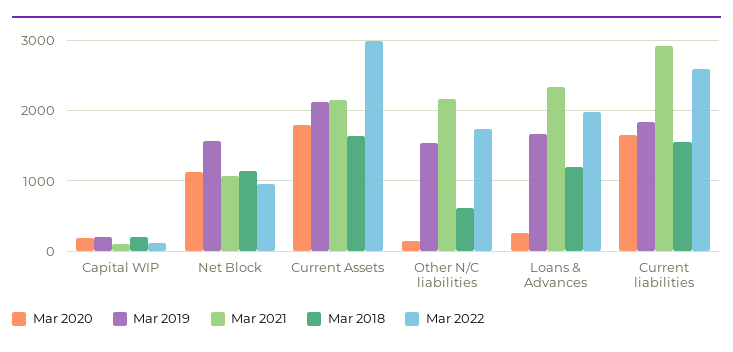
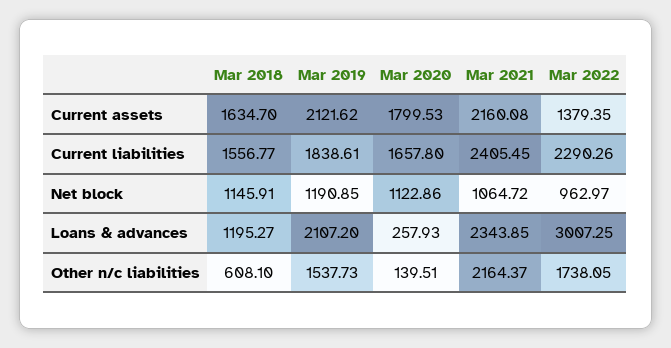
  {
    "Mar 2020": {
-     "Capital WIP": 200,
      "Net Block": 1122.86,
      "Current Assets": 1799.53,
      "Other N/C liabilities": 139.51,
      "Loans & Advances": 257.93,
      "Current liabilities": 1657.8
    },
    "Mar 2019": {
-     "Capital WIP": 200,
-     "Net Block": 1600,
+     "Net Block": 1190.85,
      "Current Assets": 2121.62,
      "Other N/C liabilities": 1537.73,
-     "Loans & Advances": 1700,
+     "Loans & Advances": 2107.2,
      "Current liabilities": 1838.61
    },
    "Mar 2021": {
-     "Capital WIP": 100,
      "Net Block": 1064.72,
      "Current Assets": 2160.08,
      "Other N/C liabilities": 2164.37,
      "Loans & Advances": 2343.85,
-     "Current liabilities": 2900
+     "Current liabilities": 2405.45
    },
    "Mar 2018": {
-     "Capital WIP": 200,
      "Net Block": 1145.91,
      "Current Assets": 1634.7,
      "Other N/C liabilities": 608.1,
      "Loans & Advances": 1195.27,
      "Current liabilities": 1556.77
    },
    "Mar 2022": {
-     "Capital WIP": 100,
      "Net Block": 962.97,
-     "Current Assets": 3000,
+     "Current Assets": 1379.35,
      "Other N/C liabilities": 1738.05,
-     "Loans & Advances": 2000,
+     "Loans & Advances": 3007.25,
-     "Current liabilities": 2600
+     "Current liabilities": 2290.26
    }
  }

